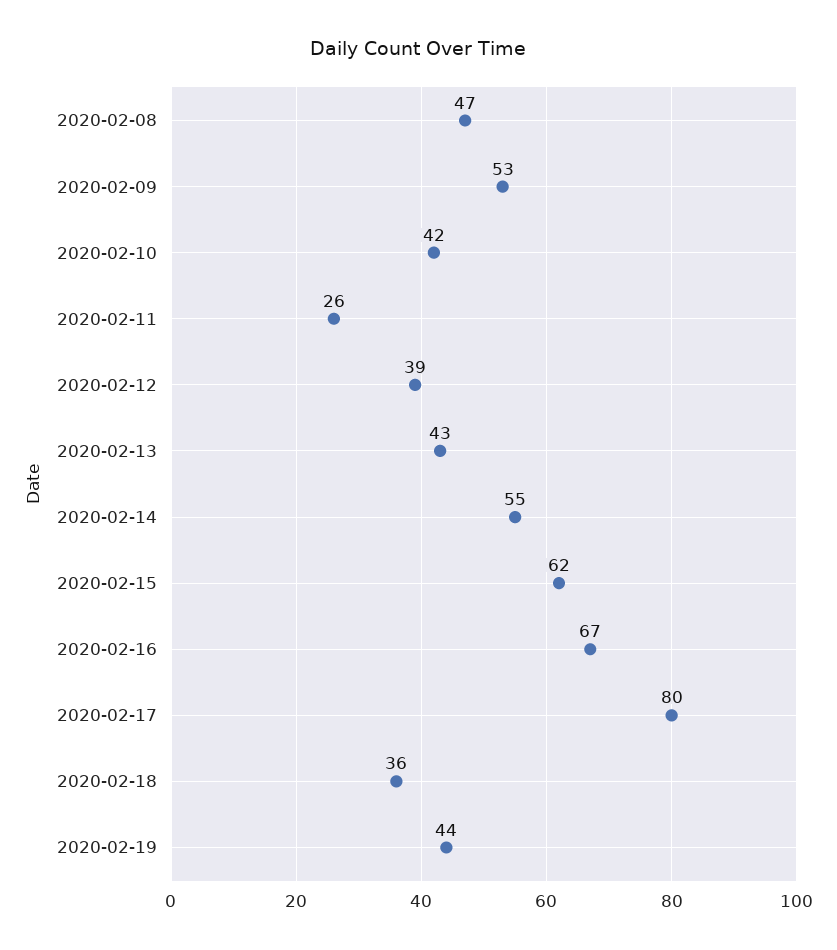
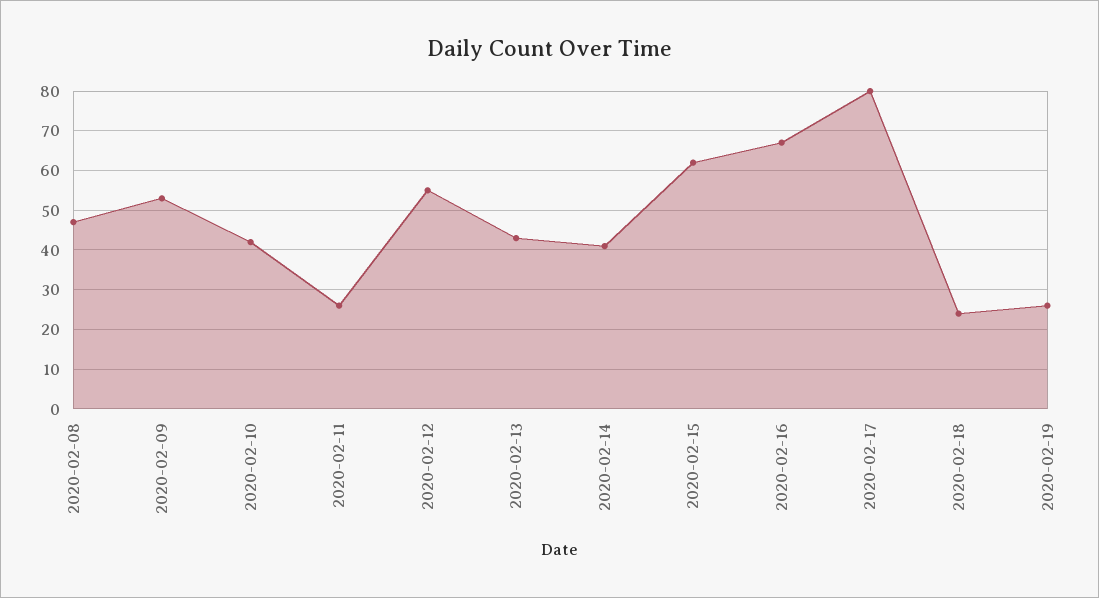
  {
    "2020-02-08": 47,
    "2020-02-09": 53,
    "2020-02-10": 42,
    "2020-02-11": 26,
-   "2020-02-12": 39,
+   "2020-02-12": 55,
    "2020-02-13": 43,
-   "2020-02-14": 55,
+   "2020-02-14": 40,
    "2020-02-15": 62,
    "2020-02-16": 67,
    "2020-02-17": 80,
-   "2020-02-18": 36,
+   "2020-02-18": 25,
-   "2020-02-19": 44
+   "2020-02-19": 25
  }

